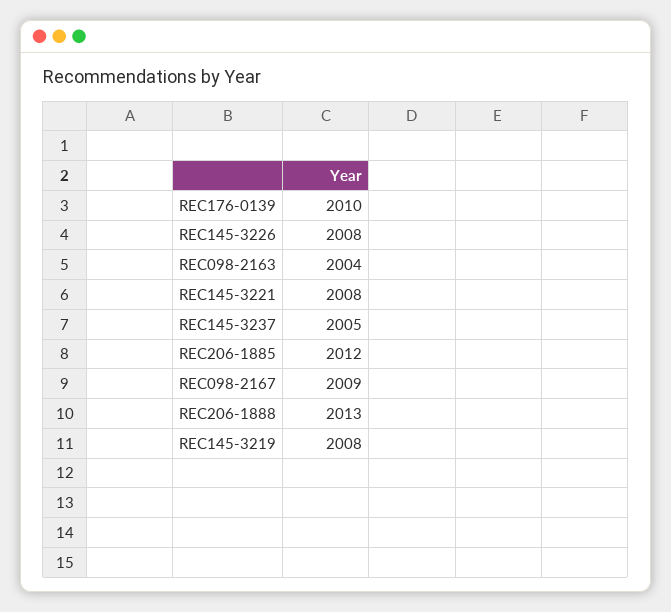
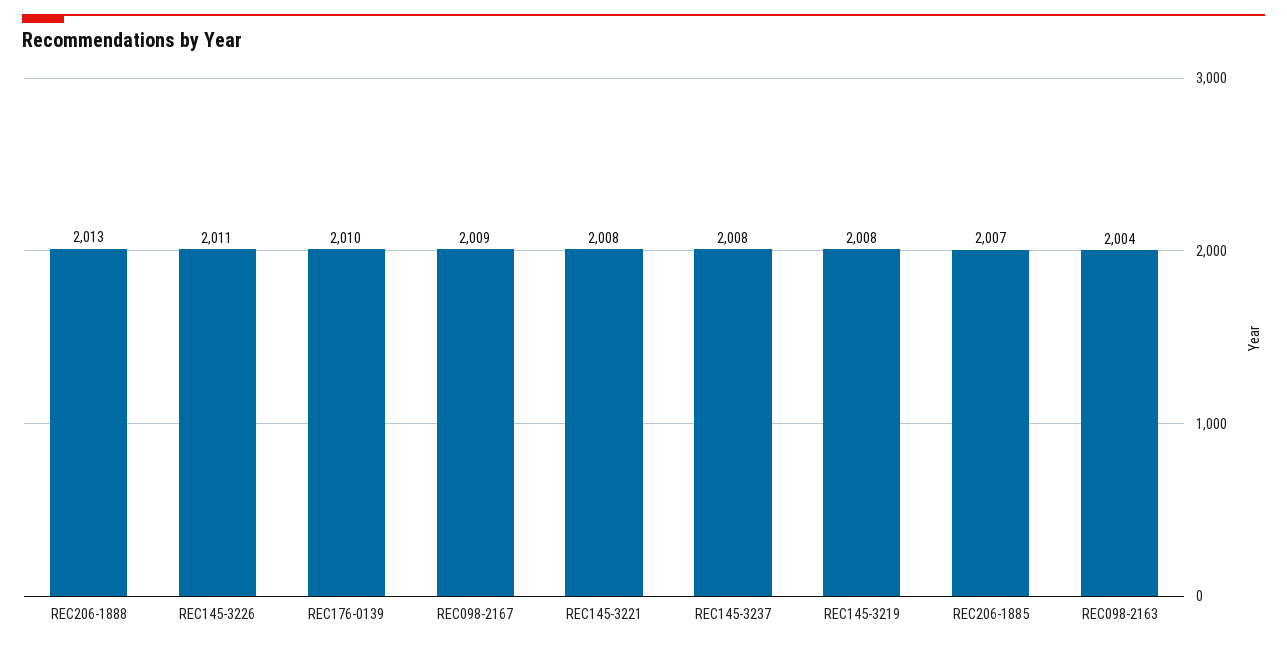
  {
    "REC176-0139": 2010,
-   "REC145-3226": 2008,
+   "REC145-3226": 2011,
    "REC098-2163": 2004,
    "REC145-3221": 2008,
-   "REC145-3237": 2005,
+   "REC145-3237": 2008,
-   "REC206-1885": 2012,
+   "REC206-1885": 2007,
    "REC098-2167": 2009,
    "REC206-1888": 2013,
    "REC145-3219": 2008
  }

